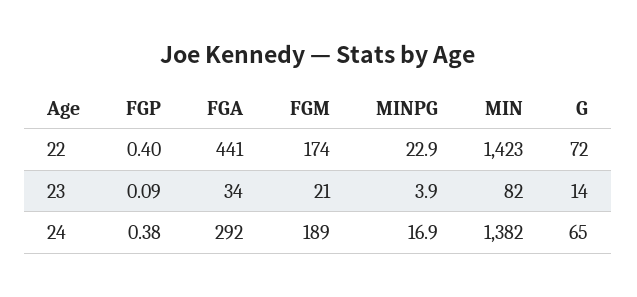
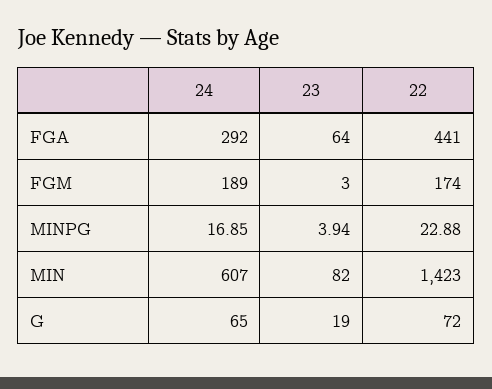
  {
-   "FGP": {
-     "22": 0.4,
-     "23": 0.09,
-     "24": 0.38
-   },
    "FGA": {
      "22": 441,
-     "23": 34,
+     "23": 64,
      "24": 292
    },
    "FGM": {
      "22": 174,
-     "23": 21,
+     "23": 3,
      "24": 189
    },
    "MINPG": {
      "22": 22.88,
      "23": 3.94,
      "24": 16.85
    },
    "MIN": {
      "22": 1423,
      "23": 82,
-     "24": 1382
+     "24": 607
    },
    "G": {
      "22": 72,
-     "23": 14,
+     "23": 19,
      "24": 65
    }
  }

